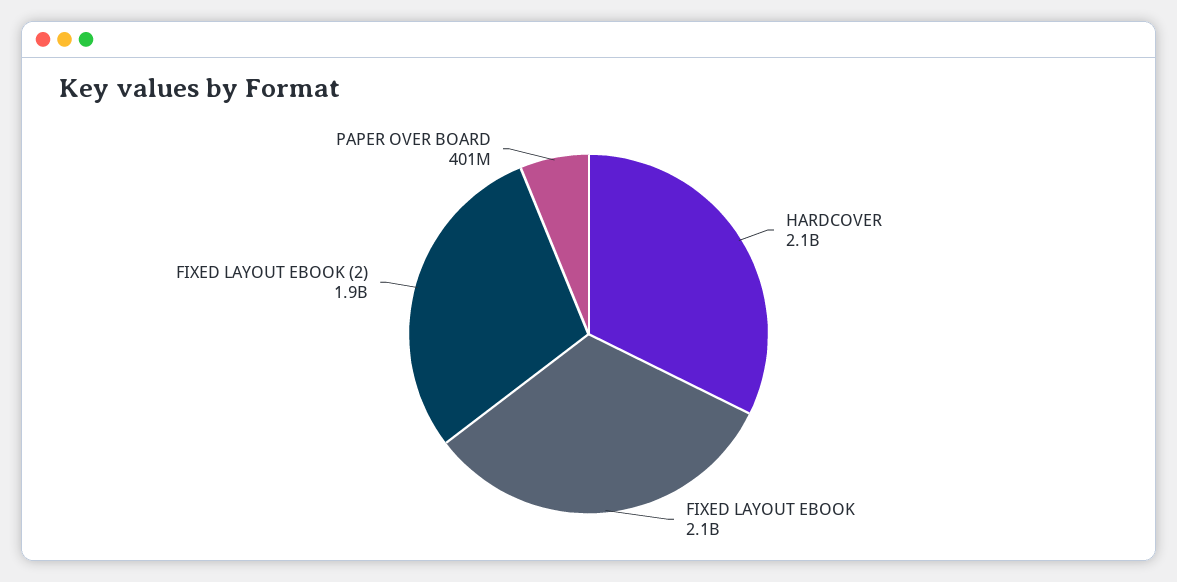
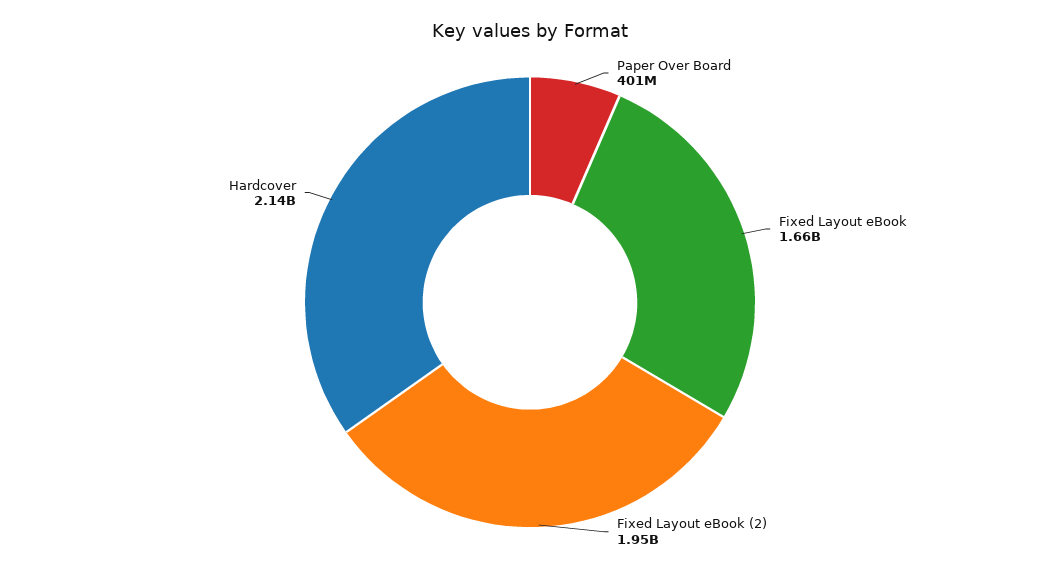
  {
    "HARDCOVER": 2140000000,
-   "FIXED LAYOUT EBOOK": 2100000000,
+   "FIXED LAYOUT EBOOK": 1660000000,
    "FIXED LAYOUT EBOOK (2)": 1950000000,
    "PAPER OVER BOARD": 401000000
  }

